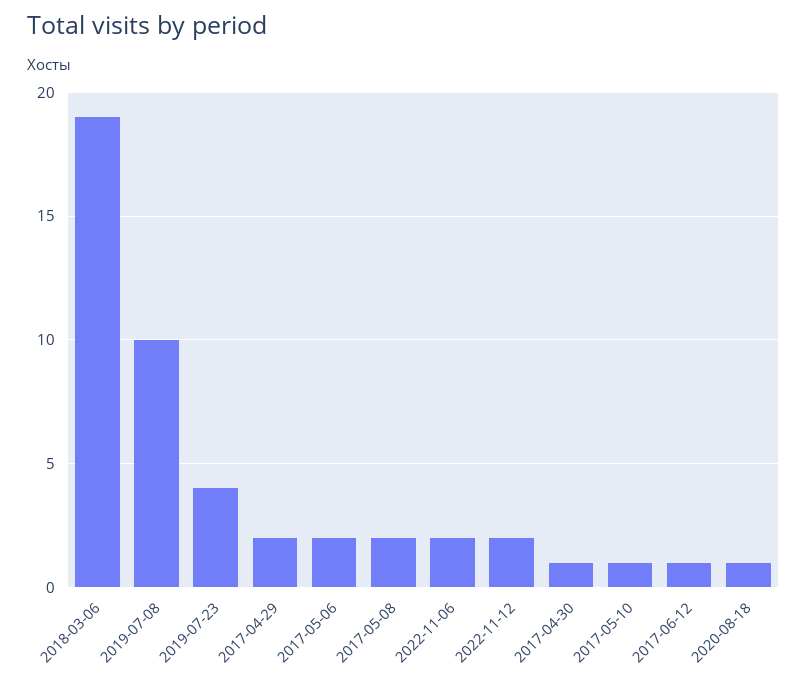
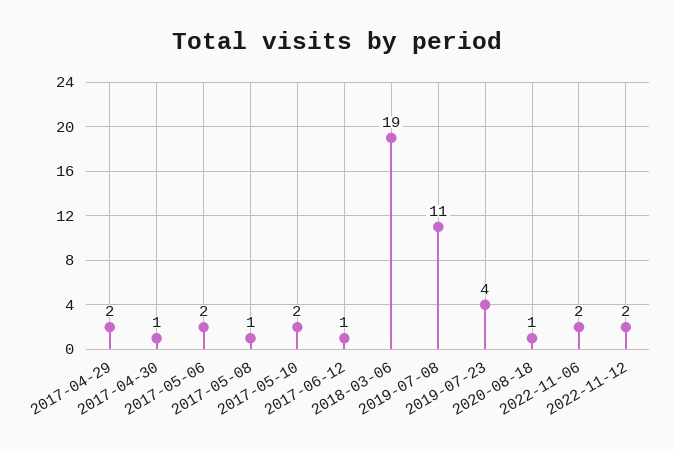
  {
    "2018-03-06": 19,
-   "2019-07-08": 10,
+   "2019-07-08": 11,
    "2019-07-23": 4,
    "2017-04-29": 2,
    "2017-05-06": 2,
-   "2017-05-08": 2,
+   "2017-05-08": 1,
    "2022-11-06": 2,
    "2022-11-12": 2,
    "2017-04-30": 1,
-   "2017-05-10": 1,
+   "2017-05-10": 2,
    "2017-06-12": 1,
    "2020-08-18": 1
  }

